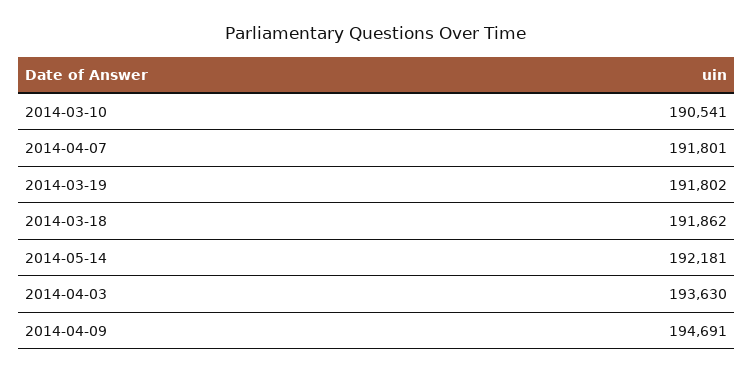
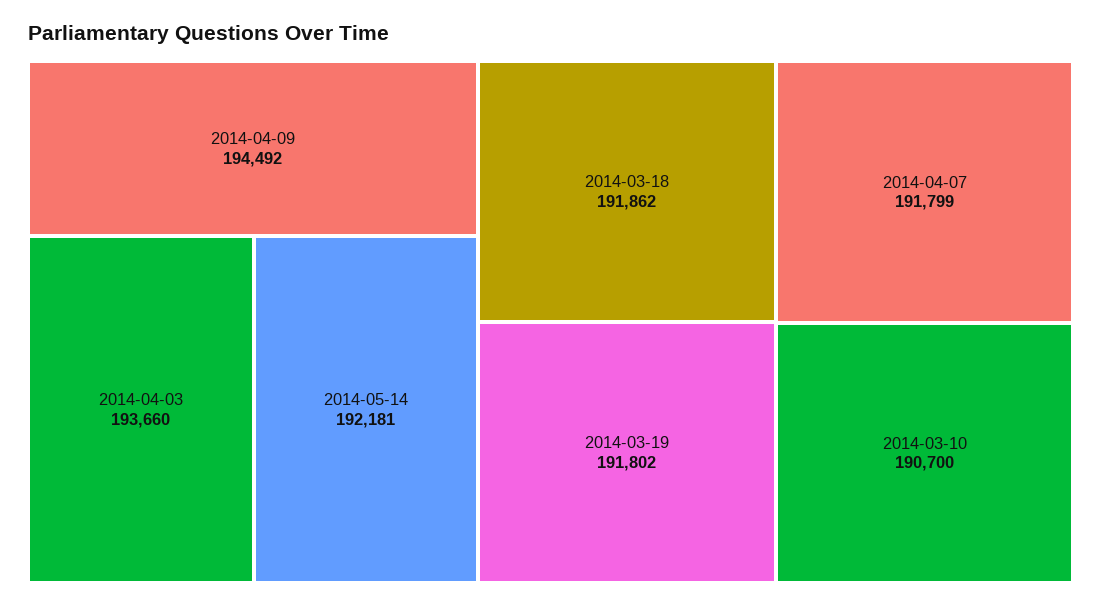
  {
-   "2014-03-10": 190541,
+   "2014-03-10": 190700,
-   "2014-04-07": 191801,
+   "2014-04-07": 191799,
    "2014-03-19": 191802,
    "2014-03-18": 191862,
    "2014-05-14": 192181,
-   "2014-04-03": 193630,
+   "2014-04-03": 193660,
-   "2014-04-09": 194691
+   "2014-04-09": 194492
  }

